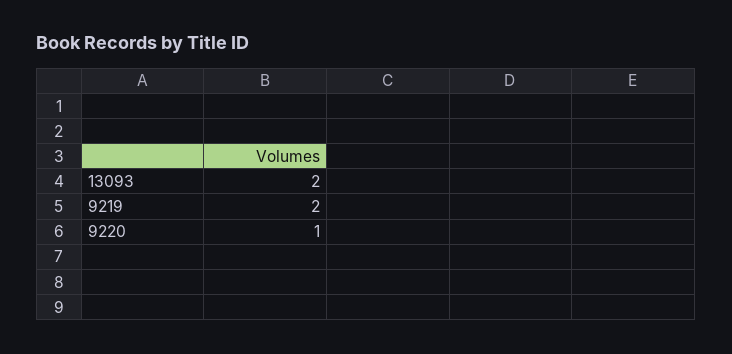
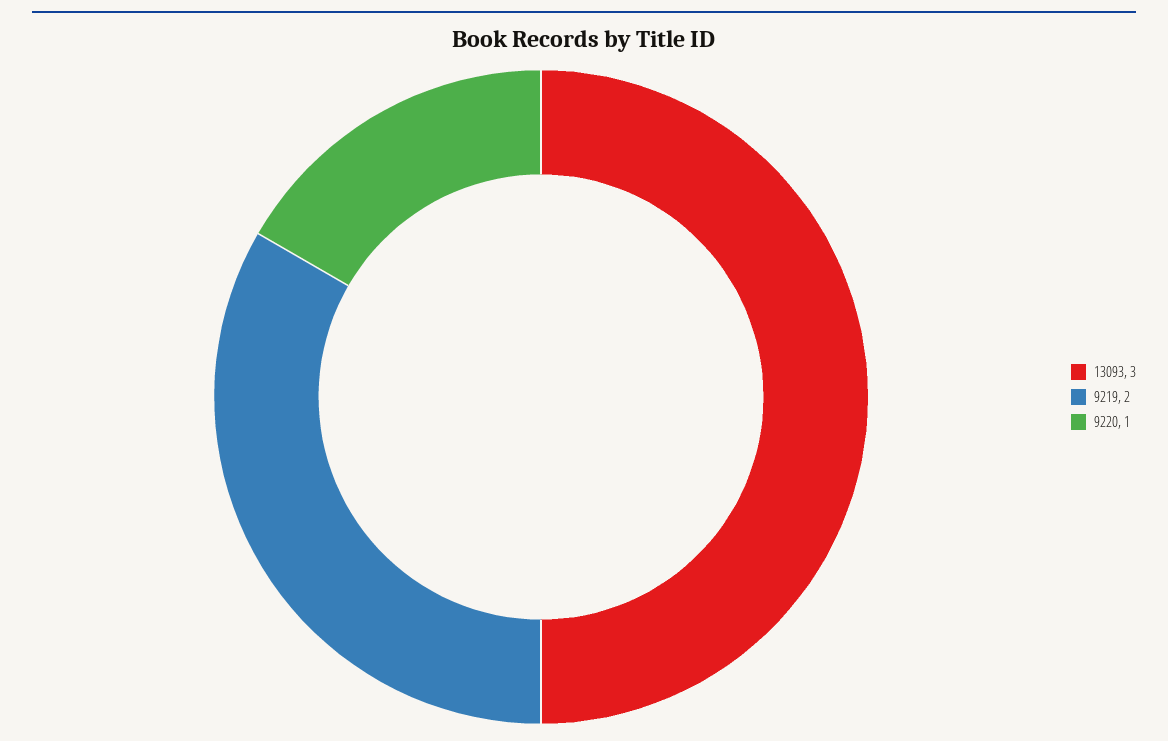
  {
-   "13093": 2,
+   "13093": 3,
    "9219": 2,
    "9220": 1
  }

